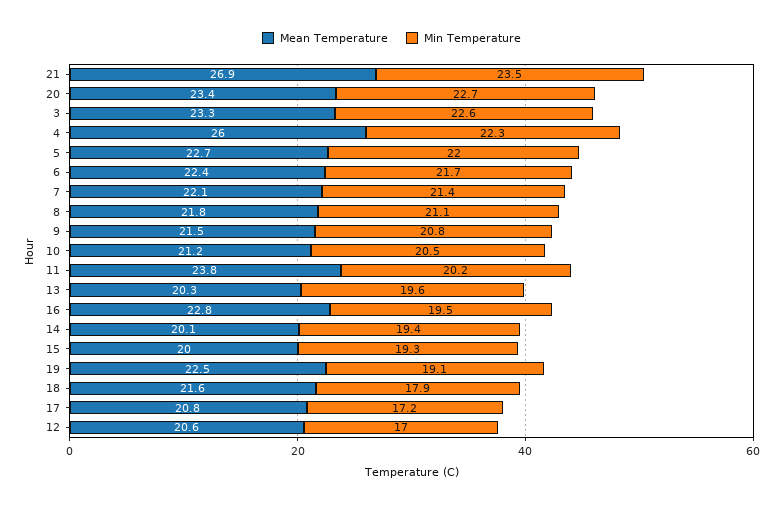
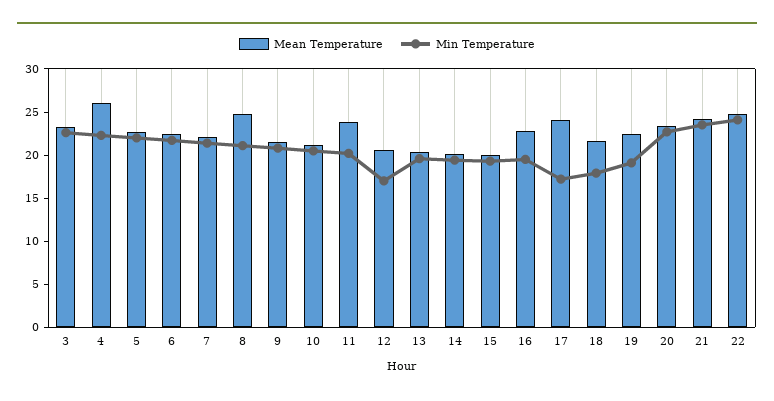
  {
    "Mean Temperature": {
-     "21": 26.9,
+     "21": 24,
      "20": 23.4,
      "3": 23.3,
      "4": 26,
      "5": 22.7,
      "6": 22.4,
      "7": 22.1,
-     "8": 21.8,
+     "8": 25,
      "9": 21.5,
      "10": 21.2,
      "11": 23.8,
      "13": 20.3,
      "16": 22.8,
      "14": 20.1,
      "15": 20,
      "19": 22.5,
      "18": 21.6,
-     "17": 20.8,
+     "17": 24,
-     "12": 20.6
+     "12": 20.6,
+     "22": 25
    },
    "Min Temperature": {
      "21": 23.5,
      "20": 22.7,
      "3": 22.6,
      "4": 22.3,
      "5": 22,
      "6": 21.7,
      "7": 21.4,
      "8": 21.1,
      "9": 20.8,
      "10": 20.5,
      "11": 20.2,
      "13": 19.6,
      "16": 19.5,
      "14": 19.4,
      "15": 19.3,
      "19": 19.1,
      "18": 17.9,
      "17": 17.2,
-     "12": 17
+     "12": 17,
+     "22": 24
    }
  }

